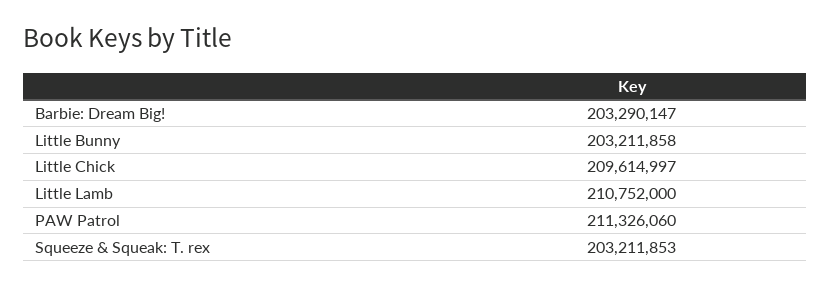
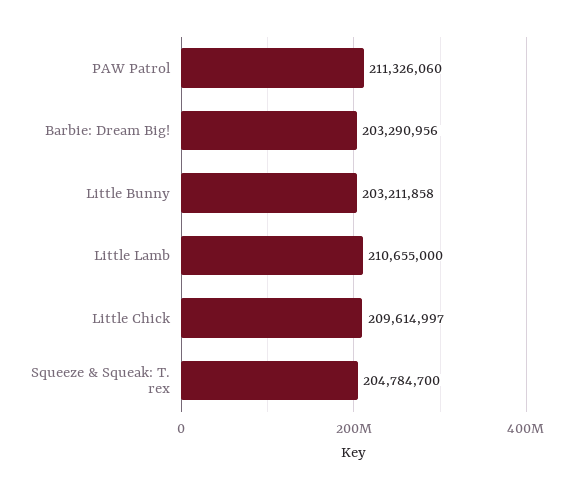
  {
-   "Barbie: Dream Big!": 203290147,
+   "Barbie: Dream Big!": 203290956,
    "Little Bunny": 203211858,
    "Little Chick": 209614997,
-   "Little Lamb": 210752000,
+   "Little Lamb": 210655000,
    "PAW Patrol": 211326060,
-   "Squeeze & Squeak: T. rex": 203211853
+   "Squeeze & Squeak: T. rex": 204784700
  }

